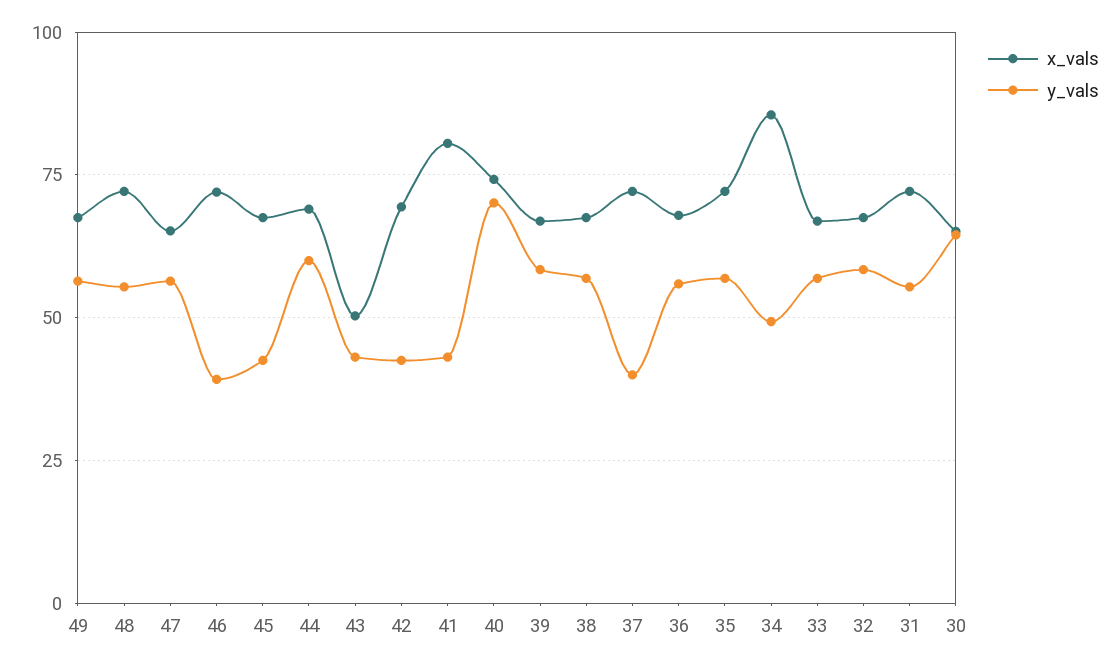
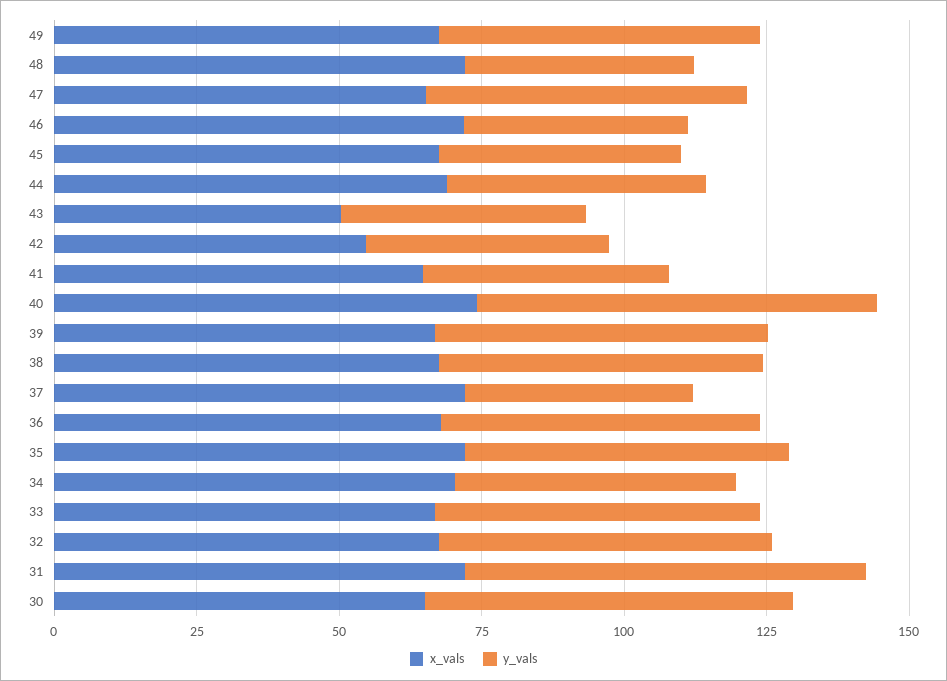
  {
    "x_vals": {
      "49": 67.5,
      "48": 72.5,
      "47": 65,
      "46": 72.5,
      "45": 67.5,
      "44": 70,
      "43": 50,
-     "42": 70,
+     "42": 55,
-     "41": 80,
+     "41": 65,
      "40": 75,
      "39": 67.5,
      "38": 67.5,
      "37": 72.5,
      "36": 67.5,
      "35": 72.5,
-     "34": 85,
+     "34": 70,
      "33": 67.5,
      "32": 67.5,
      "31": 72.5,
      "30": 65
    },
    "y_vals": {
      "49": 57.5,
-     "48": 55,
+     "48": 40,
      "47": 57.5,
      "46": 40,
      "45": 42.5,
-     "44": 60,
+     "44": 45,
      "43": 42.5,
      "42": 42.5,
      "41": 42.5,
      "40": 70,
      "39": 57.5,
      "38": 57.5,
      "37": 40,
      "36": 55,
      "35": 57.5,
      "34": 50,
      "33": 57.5,
      "32": 57.5,
-     "31": 55,
+     "31": 70,
      "30": 65
    }
  }

